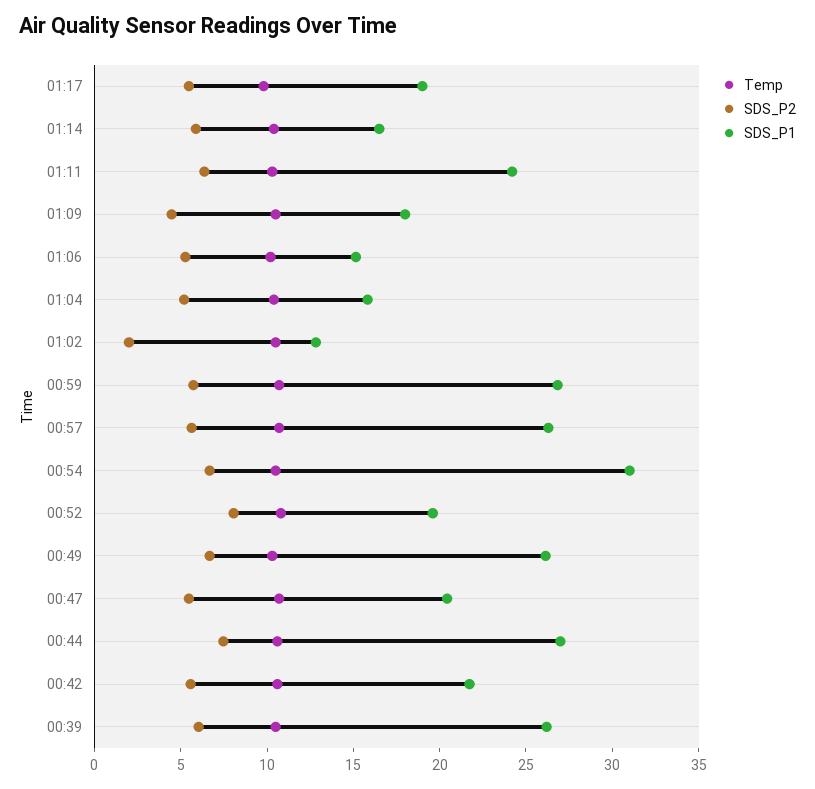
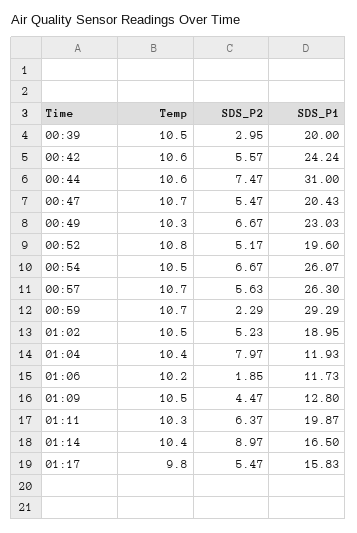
  {
    "Temp": {
      "01:17": 9.8,
      "01:14": 10.4,
      "01:11": 10.3,
      "01:09": 10.5,
      "01:06": 10.2,
      "01:04": 10.4,
      "01:02": 10.5,
      "00:59": 10.7,
      "00:57": 10.7,
      "00:54": 10.5,
      "00:52": 10.8,
      "00:49": 10.3,
      "00:47": 10.7,
      "00:44": 10.6,
      "00:42": 10.6,
      "00:39": 10.5
    },
    "SDS_P2": {
      "01:17": 5.47,
-     "01:14": 6,
+     "01:14": 8.97,
      "01:11": 6.37,
      "01:09": 4.47,
-     "01:06": 5,
+     "01:06": 1.85,
-     "01:04": 5,
+     "01:04": 7.97,
-     "01:02": 2,
+     "01:02": 5.23,
-     "00:59": 6,
+     "00:59": 2.29,
      "00:57": 5.63,
      "00:54": 6.67,
-     "00:52": 8,
+     "00:52": 5.17,
      "00:49": 6.67,
      "00:47": 5.47,
      "00:44": 7.47,
      "00:42": 5.57,
-     "00:39": 6
+     "00:39": 2.95
    },
    "SDS_P1": {
-     "01:17": 19,
+     "01:17": 15.83,
      "01:14": 16.5,
-     "01:11": 24,
+     "01:11": 19.87,
-     "01:09": 18,
+     "01:09": 12.8,
-     "01:06": 15,
+     "01:06": 11.73,
-     "01:04": 16,
+     "01:04": 11.93,
-     "01:02": 13,
+     "01:02": 18.95,
-     "00:59": 27,
+     "00:59": 29.29,
      "00:57": 26.3,
-     "00:54": 31,
+     "00:54": 26.07,
      "00:52": 19.6,
-     "00:49": 26,
+     "00:49": 23.03,
      "00:47": 20.43,
-     "00:44": 27,
+     "00:44": 31,
-     "00:42": 22,
+     "00:42": 24.24,
-     "00:39": 26
+     "00:39": 20
    }
  }

